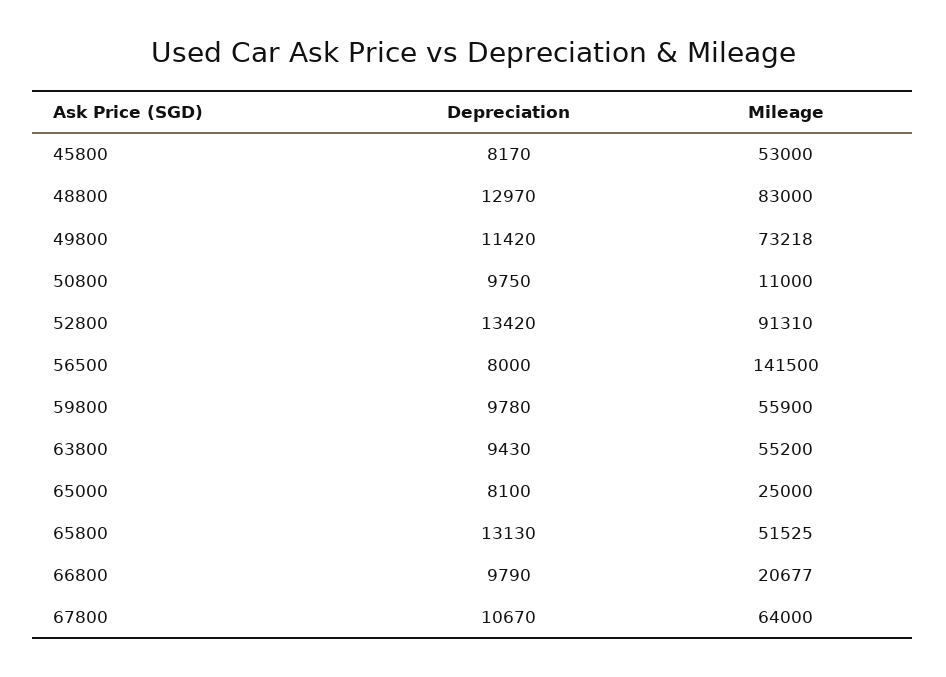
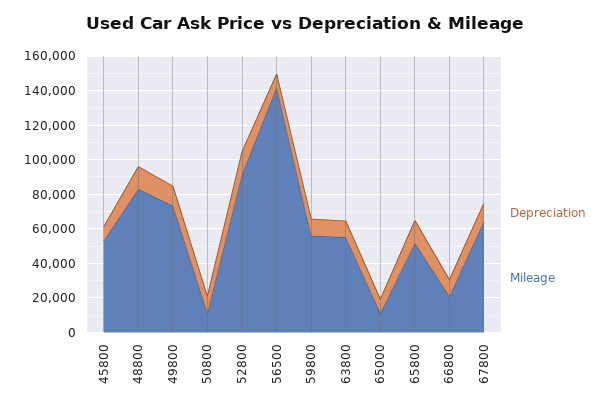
  {
    "Depreciation": {
      "45800": 8170,
      "48800": 12970,
      "49800": 11420,
      "50800": 9750,
      "52800": 13420,
      "56500": 8000,
      "59800": 9780,
      "63800": 9430,
      "65000": 8100,
      "65800": 13130,
      "66800": 9790,
      "67800": 10670
    },
    "Mileage": {
      "45800": 53000,
      "48800": 83000,
      "49800": 73218,
      "50800": 11000,
      "52800": 91310,
      "56500": 141500,
      "59800": 55900,
      "63800": 55200,
-     "65000": 25000,
+     "65000": 10000,
      "65800": 51525,
      "66800": 20677,
      "67800": 64000
    }
  }

